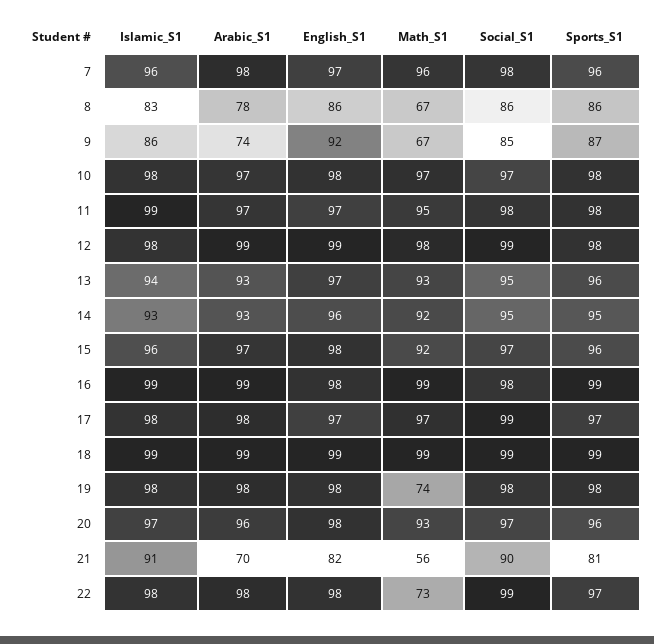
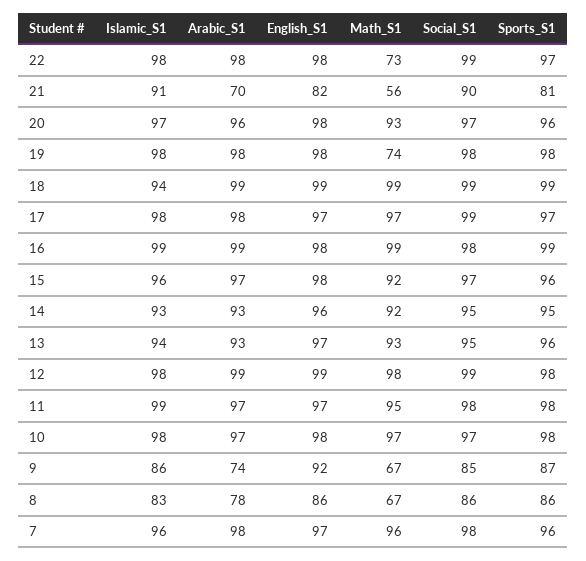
  {
    "Islamic_S1": {
      "7": 96,
      "8": 83,
      "9": 86,
      "10": 98,
      "11": 99,
      "12": 98,
      "13": 94,
      "14": 93,
      "15": 96,
      "16": 99,
      "17": 98,
-     "18": 99,
+     "18": 94,
      "19": 98,
      "20": 97,
      "21": 91,
      "22": 98
    },
    "Arabic_S1": {
      "7": 98,
      "8": 78,
      "9": 74,
      "10": 97,
      "11": 97,
      "12": 99,
      "13": 93,
      "14": 93,
      "15": 97,
      "16": 99,
      "17": 98,
      "18": 99,
      "19": 98,
      "20": 96,
      "21": 70,
      "22": 98
    },
    "English_S1": {
      "7": 97,
      "8": 86,
      "9": 92,
      "10": 98,
      "11": 97,
      "12": 99,
      "13": 97,
      "14": 96,
      "15": 98,
      "16": 98,
      "17": 97,
      "18": 99,
      "19": 98,
      "20": 98,
      "21": 82,
      "22": 98
    },
    "Math_S1": {
      "7": 96,
      "8": 67,
      "9": 67,
      "10": 97,
      "11": 95,
      "12": 98,
      "13": 93,
      "14": 92,
      "15": 92,
      "16": 99,
      "17": 97,
      "18": 99,
      "19": 74,
      "20": 93,
      "21": 56,
      "22": 73
    },
    "Social_S1": {
      "7": 98,
      "8": 86,
      "9": 85,
      "10": 97,
      "11": 98,
      "12": 99,
      "13": 95,
      "14": 95,
      "15": 97,
      "16": 98,
      "17": 99,
      "18": 99,
      "19": 98,
      "20": 97,
      "21": 90,
      "22": 99
    },
    "Sports_S1": {
      "7": 96,
      "8": 86,
      "9": 87,
      "10": 98,
      "11": 98,
      "12": 98,
      "13": 96,
      "14": 95,
      "15": 96,
      "16": 99,
      "17": 97,
      "18": 99,
      "19": 98,
      "20": 96,
      "21": 81,
      "22": 97
    }
  }

